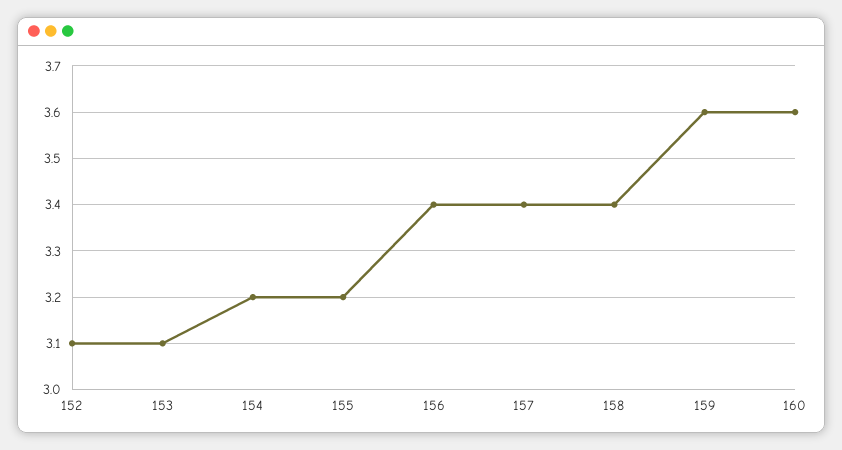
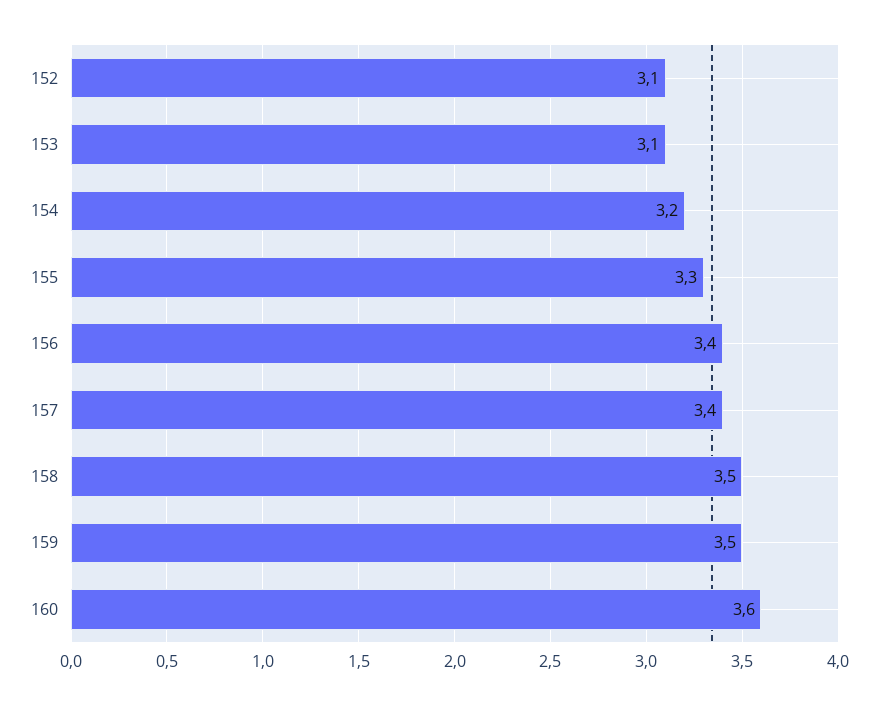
  {
    "152": 3.1,
    "153": 3.1,
    "154": 3.2,
-   "155": 3.2,
+   "155": 3.3,
    "156": 3.4,
    "157": 3.4,
-   "158": 3.4,
+   "158": 3.5,
-   "159": 3.6,
+   "159": 3.5,
    "160": 3.6
  }

